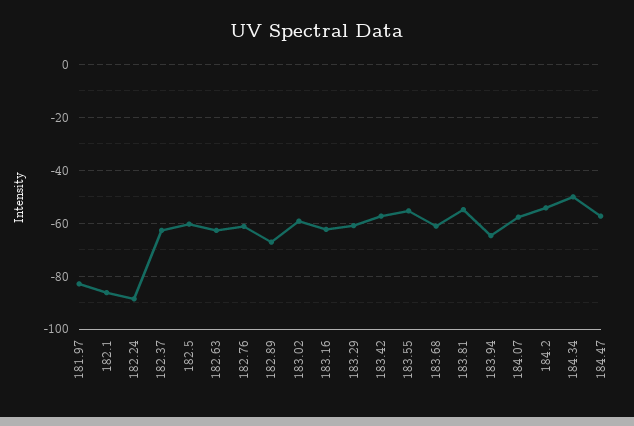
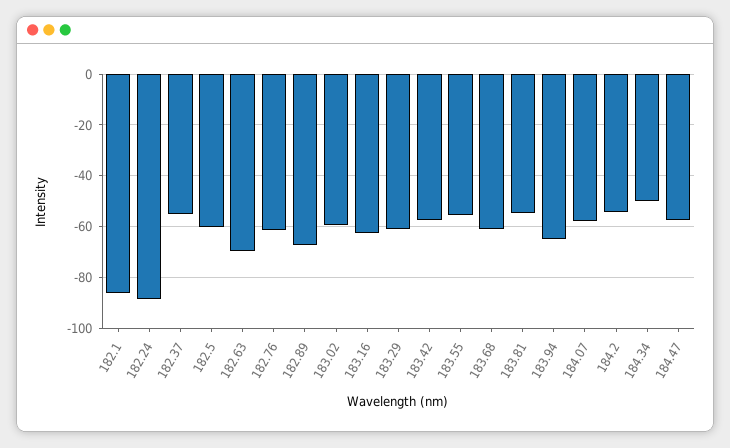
  {
-   "181.97": -82.5,
    "182.1": -87.5,
    "182.24": -87.5,
-   "182.37": -62.5,
+   "182.37": -55,
    "182.5": -60,
-   "182.63": -62.5,
+   "182.63": -70,
    "182.76": -60,
    "182.89": -67.5,
    "183.02": -60,
    "183.16": -62.5,
    "183.29": -60,
    "183.42": -57.5,
    "183.55": -55,
    "183.68": -60,
    "183.81": -55,
    "183.94": -65,
    "184.07": -57.5,
    "184.2": -55,
    "184.34": -50,
    "184.47": -57.5
  }

